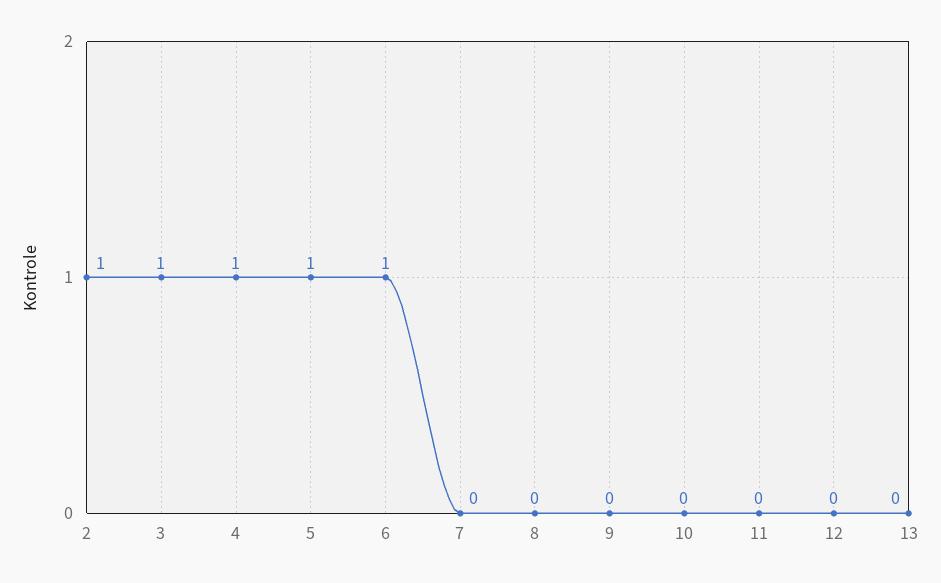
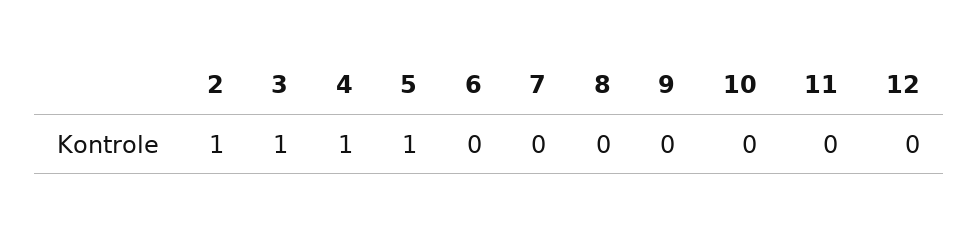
  {
    "2": 1,
    "3": 1,
    "4": 1,
    "5": 1,
-   "6": 1,
+   "6": 0,
    "7": 0,
    "8": 0,
    "9": 0,
    "10": 0,
    "11": 0,
-   "12": 0,
+   "12": 0
-   "13": 0
  }

